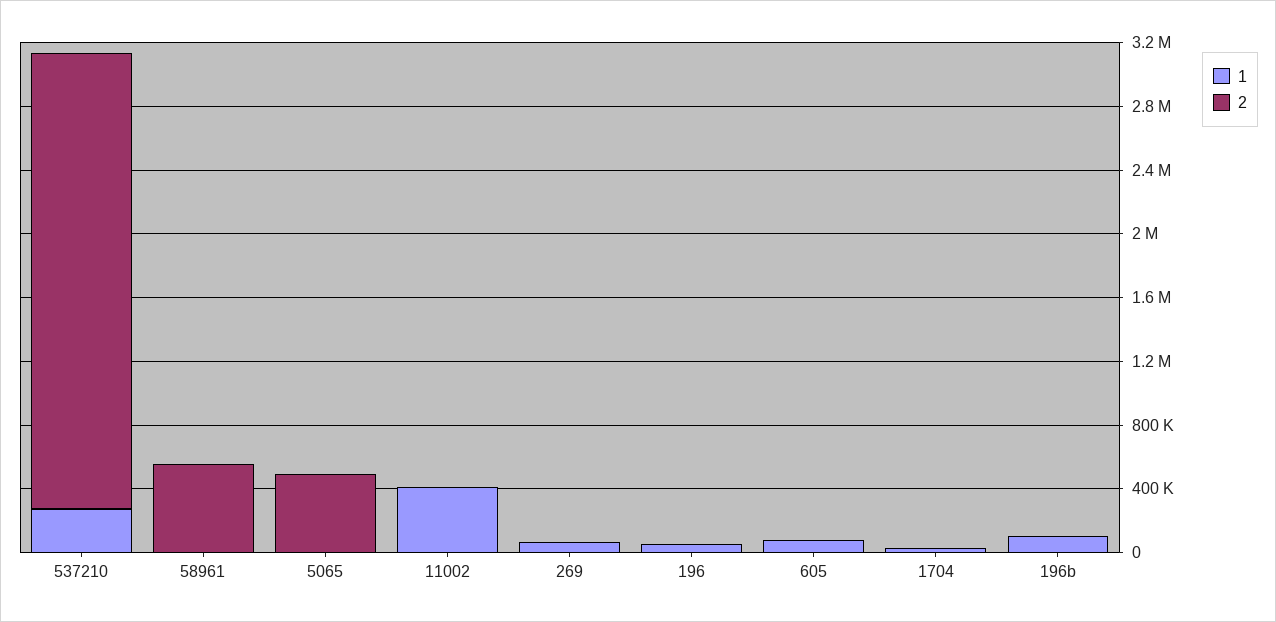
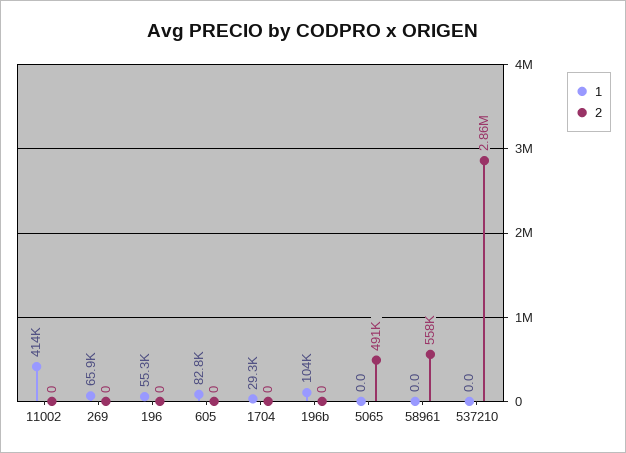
  {
    "1": {
-     "537210": 300000,
+     "537210": 0,
      "58961": 0,
      "5065": 0,
      "11002": 414000,
      "269": 65900,
      "196": 55300,
      "605": 82800,
      "1704": 29300,
      "196b": 104000
    },
    "2": {
      "537210": 2860000,
      "58961": 558000,
      "5065": 491000,
      "11002": 0,
      "269": 0,
      "196": 0,
      "605": 0,
      "1704": 0,
      "196b": 0
    }
  }

